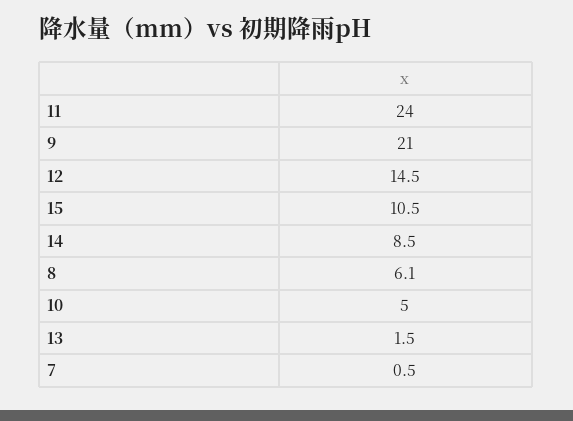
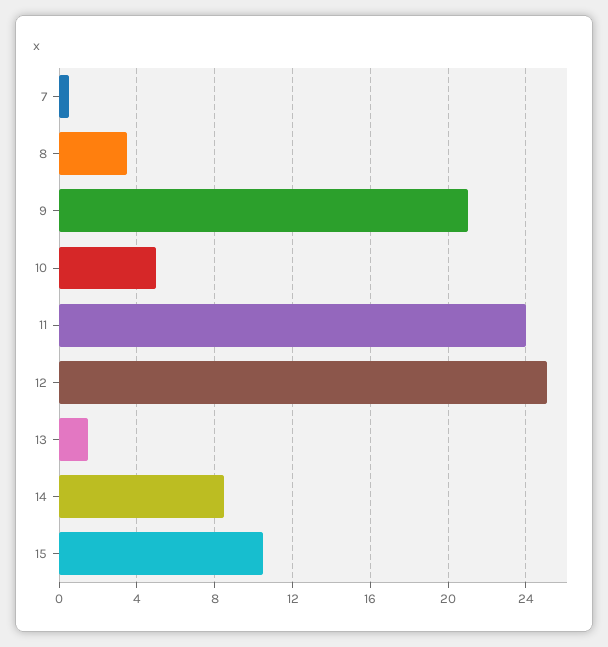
  {
    "11": 24,
    "9": 21,
-   "12": 14.5,
+   "12": 25,
    "15": 10.5,
    "14": 8.5,
-   "8": 6.1,
+   "8": 3.5,
    "10": 5,
    "13": 1.5,
    "7": 0.5
  }

